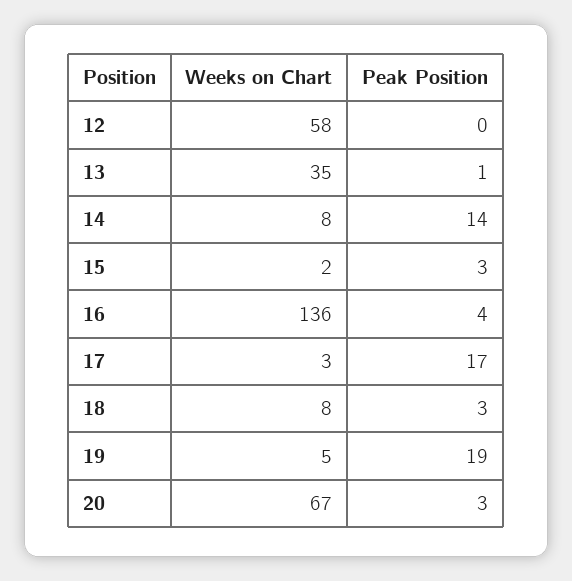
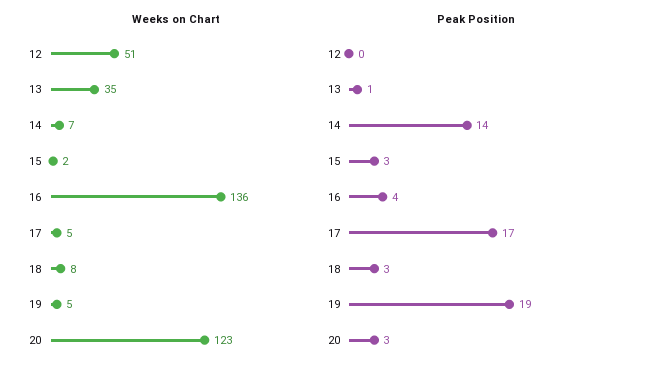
  {
    "Weeks on Chart": {
-     "12": 58,
+     "12": 51,
      "13": 35,
-     "14": 8,
+     "14": 7,
      "15": 2,
      "16": 136,
-     "17": 3,
+     "17": 5,
      "18": 8,
      "19": 5,
-     "20": 67
+     "20": 123
    },
    "Peak Position": {
      "12": 0,
      "13": 1,
      "14": 14,
      "15": 3,
      "16": 4,
      "17": 17,
      "18": 3,
      "19": 19,
      "20": 3
    }
  }

